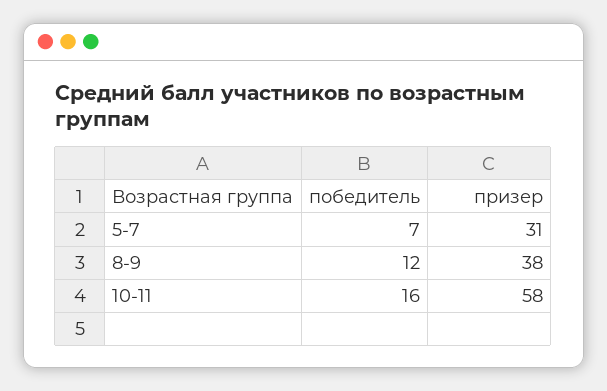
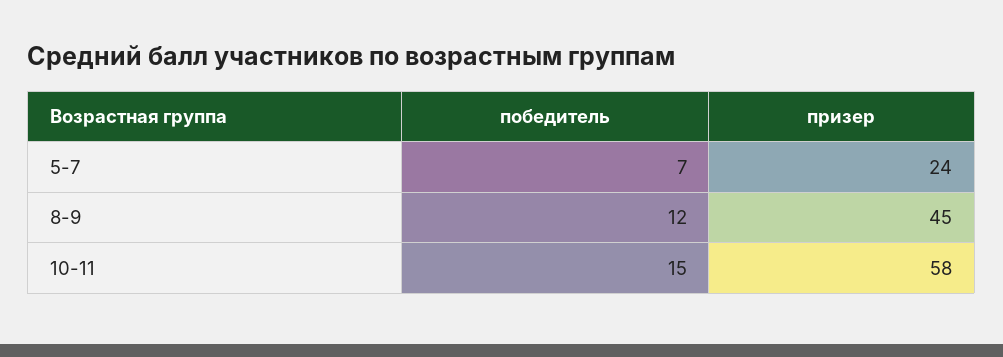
  {
    "победитель": {
      "5-7": 7,
      "8-9": 12,
-     "10-11": 16
+     "10-11": 15
    },
    "призер": {
-     "5-7": 31,
+     "5-7": 24,
-     "8-9": 38,
+     "8-9": 45,
      "10-11": 58
    }
  }

